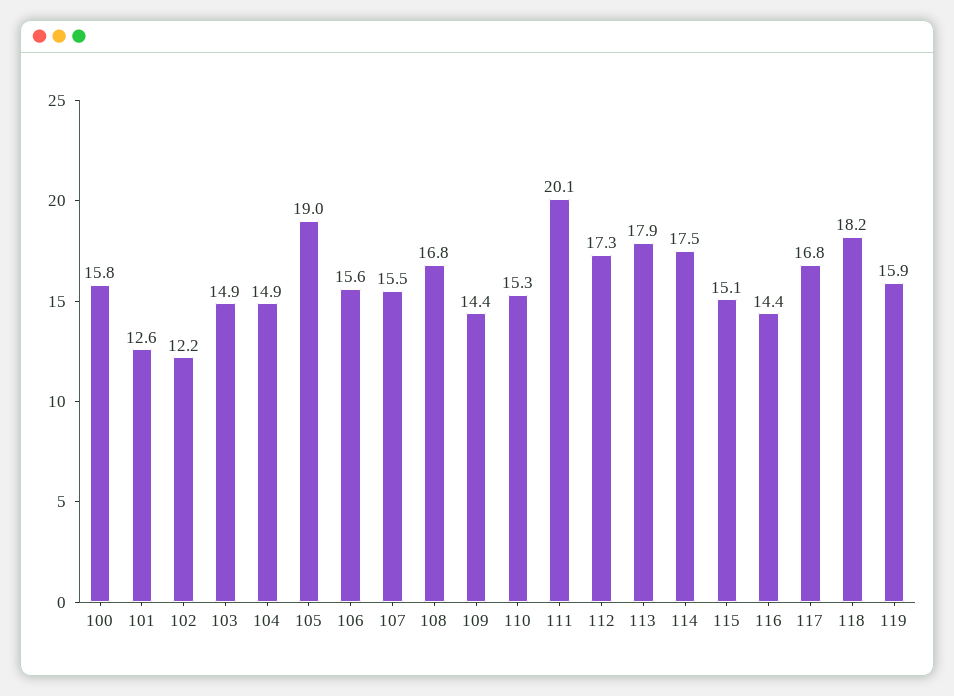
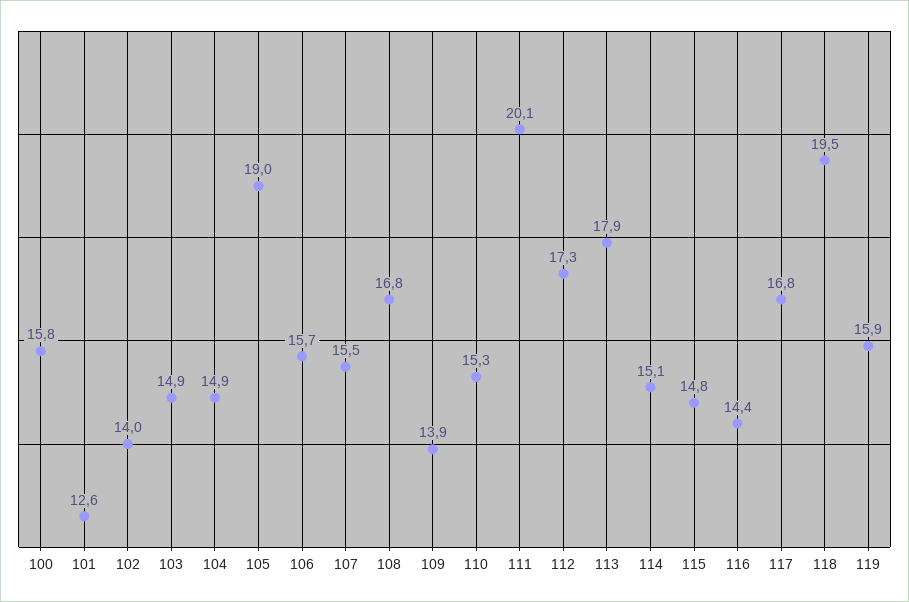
  {
    "100": 15.8,
    "101": 12.6,
-   "102": 12.2,
+   "102": 14,
    "103": 14.9,
    "104": 14.9,
    "105": 19,
-   "106": 15.6,
+   "106": 15.7,
    "107": 15.5,
    "108": 16.8,
-   "109": 14.4,
+   "109": 13.9,
    "110": 15.3,
    "111": 20.1,
    "112": 17.3,
    "113": 17.9,
-   "114": 17.5,
+   "114": 15.1,
-   "115": 15.1,
+   "115": 14.8,
    "116": 14.4,
    "117": 16.8,
-   "118": 18.2,
+   "118": 19.5,
    "119": 15.9
  }

